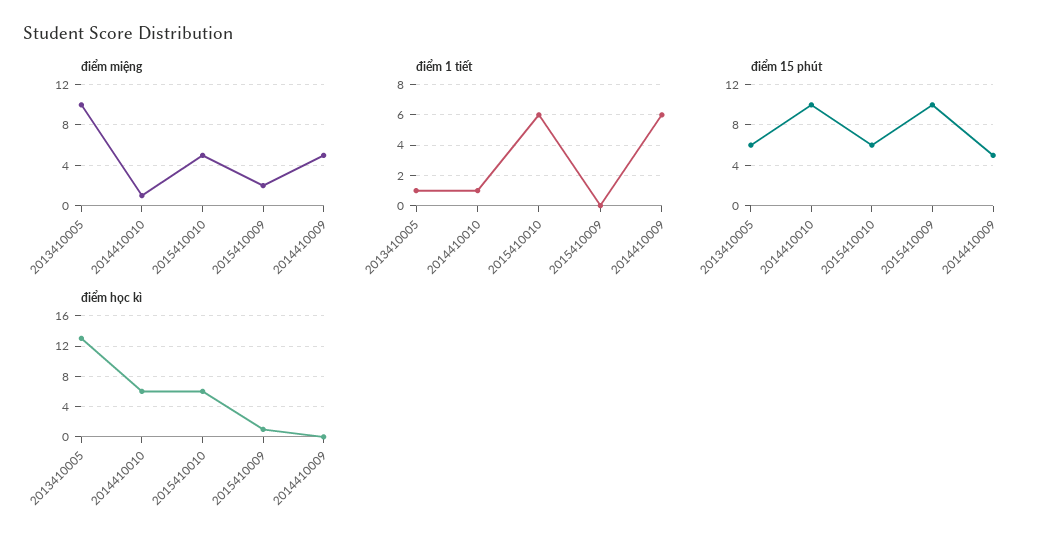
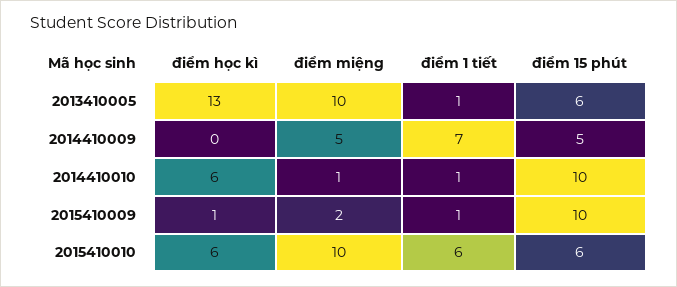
  {
    "điểm miệng": {
      "2013410005": 10,
      "2014410010": 1,
-     "2015410010": 5,
+     "2015410010": 10,
      "2015410009": 2,
      "2014410009": 5
    },
    "điểm 1 tiết": {
      "2013410005": 1,
      "2014410010": 1,
      "2015410010": 6,
-     "2015410009": 0,
+     "2015410009": 1,
-     "2014410009": 6
+     "2014410009": 7
    },
    "điểm 15 phút": {
      "2013410005": 6,
      "2014410010": 10,
      "2015410010": 6,
      "2015410009": 10,
      "2014410009": 5
    },
    "điểm học kì": {
      "2013410005": 13,
      "2014410010": 6,
      "2015410010": 6,
      "2015410009": 1,
      "2014410009": 0
    }
  }

